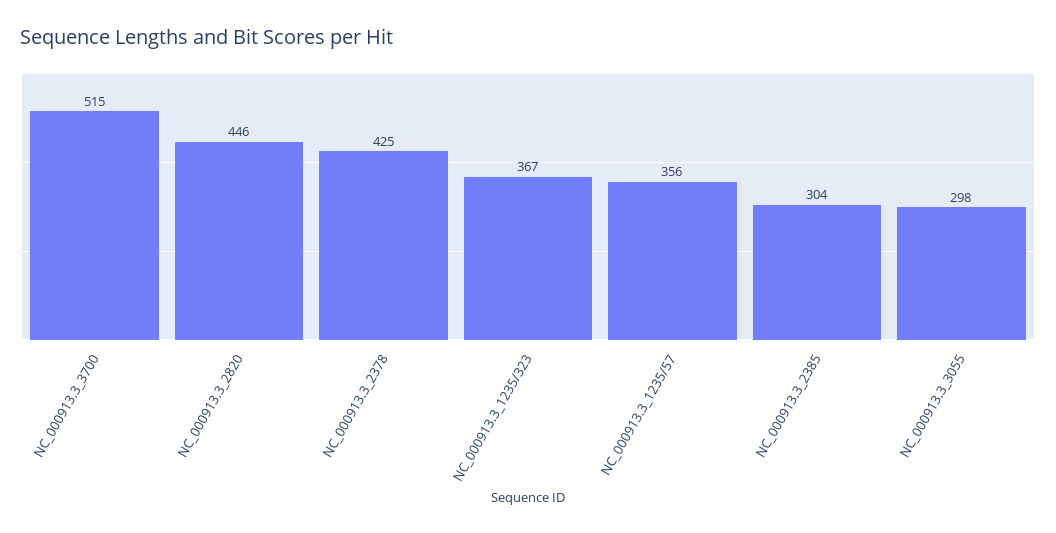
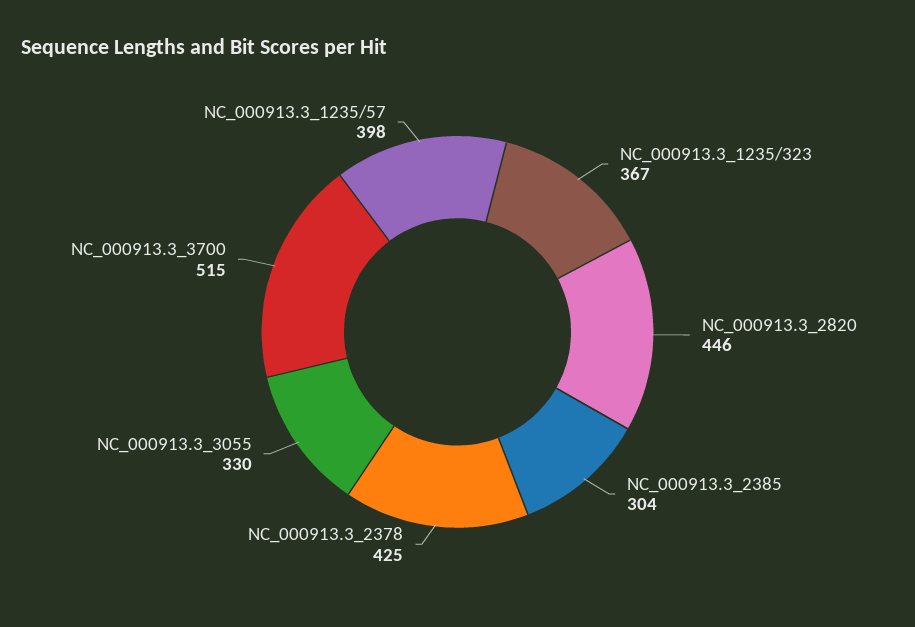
  {
    "NC_000913.3_3700": 515,
    "NC_000913.3_2820": 446,
    "NC_000913.3_2378": 425,
    "NC_000913.3_1235/323": 367,
-   "NC_000913.3_1235/57": 356,
+   "NC_000913.3_1235/57": 398,
    "NC_000913.3_2385": 304,
-   "NC_000913.3_3055": 298
+   "NC_000913.3_3055": 330
  }

